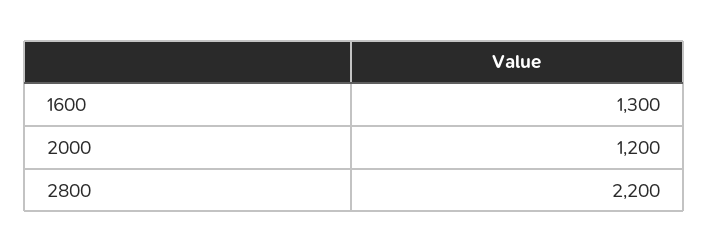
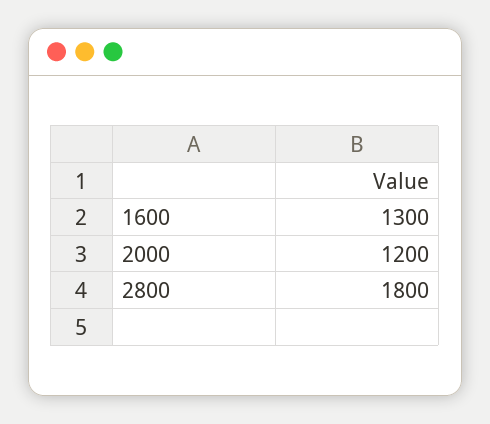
  {
    "1600": 1300,
    "2000": 1200,
-   "2800": 2200
+   "2800": 1800
  }

